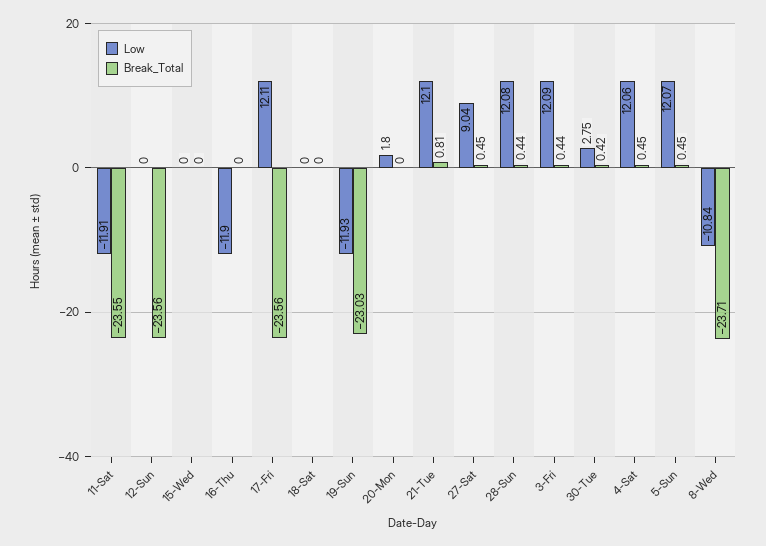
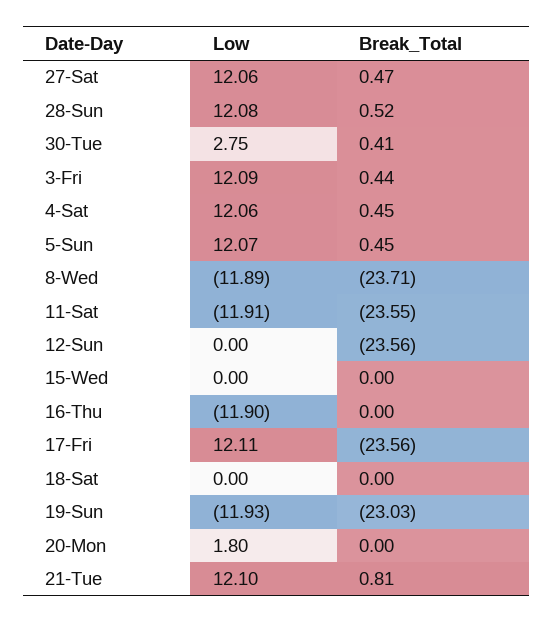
  {
    "Low": {
      "11-Sat": -11.91,
      "12-Sun": 0,
      "15-Wed": 0,
      "16-Thu": -11.9,
      "17-Fri": 12.11,
      "18-Sat": 0,
      "19-Sun": -11.93,
      "20-Mon": 1.8,
      "21-Tue": 12.1,
-     "27-Sat": 9.04,
+     "27-Sat": 12.06,
      "28-Sun": 12.08,
      "3-Fri": 12.09,
      "30-Tue": 2.75,
      "4-Sat": 12.06,
      "5-Sun": 12.07,
-     "8-Wed": -10.84
+     "8-Wed": -11.89
    },
    "Break_Total": {
      "11-Sat": -23.55,
      "12-Sun": -23.56,
      "15-Wed": 0,
      "16-Thu": 0,
      "17-Fri": -23.56,
      "18-Sat": 0,
      "19-Sun": -23.03,
      "20-Mon": 0,
      "21-Tue": 0.81,
-     "27-Sat": 0.45,
+     "27-Sat": 0.47,
-     "28-Sun": 0.44,
+     "28-Sun": 0.52,
      "3-Fri": 0.44,
-     "30-Tue": 0.42,
+     "30-Tue": 0.41,
      "4-Sat": 0.45,
      "5-Sun": 0.45,
      "8-Wed": -23.71
    }
  }

